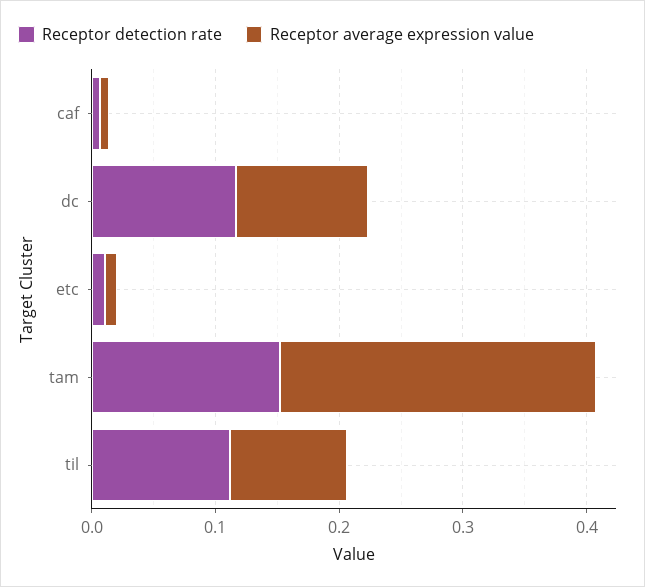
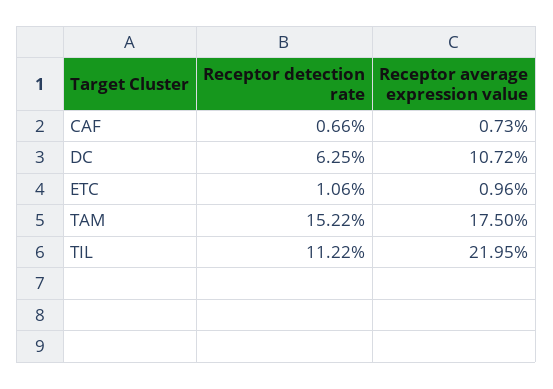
  {
    "Receptor detection rate": {
      "caf": 0.0066,
-     "dc": 0.12,
+     "dc": 0.0625,
      "etc": 0.0106,
      "tam": 0.1522,
      "til": 0.1122
    },
    "Receptor average expression value": {
      "caf": 0.0073,
      "dc": 0.1072,
      "etc": 0.0096,
-     "tam": 0.26,
+     "tam": 0.175,
-     "til": 0.1
+     "til": 0.2195
    }
  }

